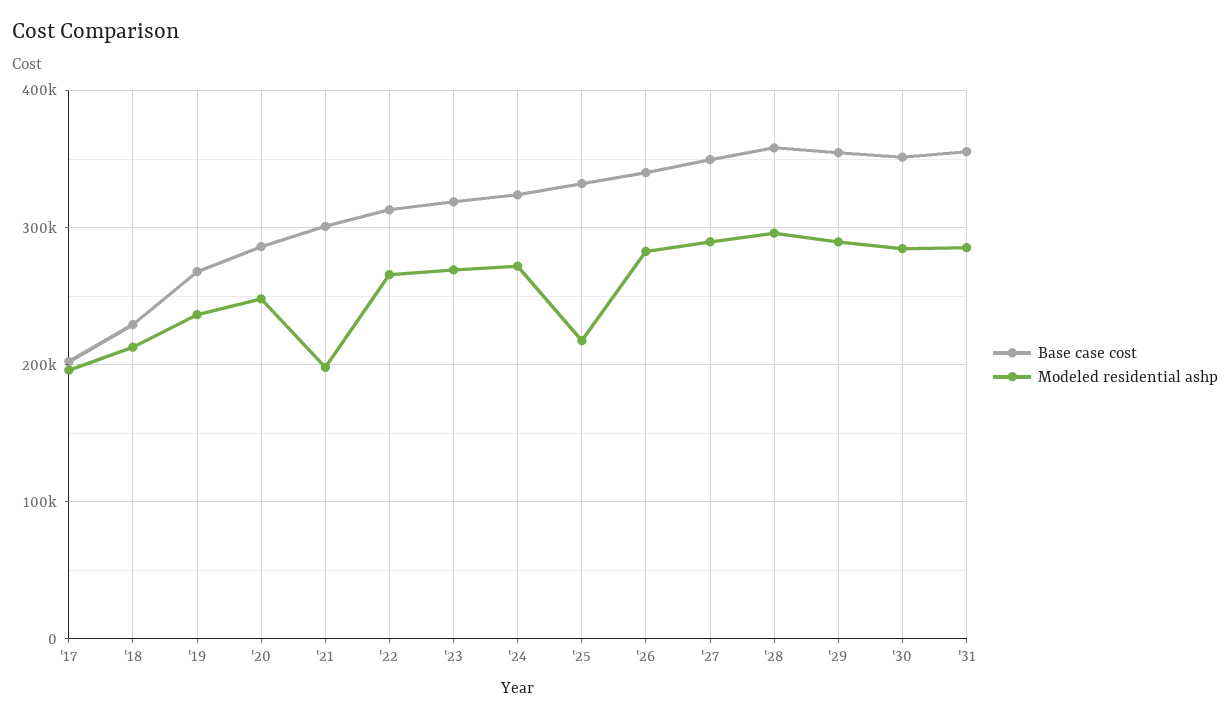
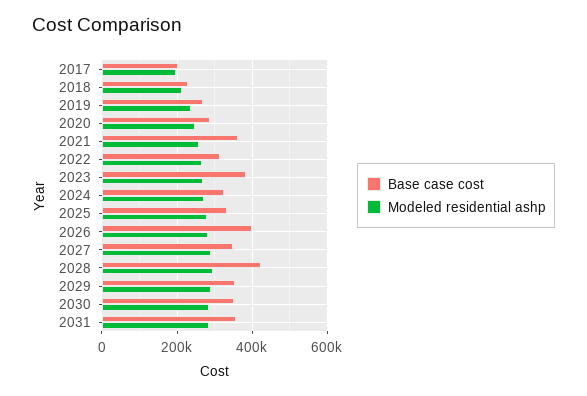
  {
    "Base case cost": {
      "'17": 200000,
      "'18": 230000,
      "'19": 270000,
      "'20": 290000,
-     "'21": 300000,
+     "'21": 360000,
      "'22": 310000,
-     "'23": 320000,
+     "'23": 380000,
      "'24": 320000,
      "'25": 330000,
-     "'26": 340000,
+     "'26": 400000,
      "'27": 350000,
-     "'28": 360000,
+     "'28": 420000,
      "'29": 350000,
      "'30": 350000,
      "'31": 360000
    },
    "Modeled residential ashp": {
      "'17": 200000,
      "'18": 210000,
      "'19": 240000,
      "'20": 250000,
-     "'21": 200000,
+     "'21": 260000,
      "'22": 270000,
      "'23": 270000,
      "'24": 270000,
-     "'25": 220000,
+     "'25": 280000,
      "'26": 280000,
      "'27": 290000,
      "'28": 300000,
      "'29": 290000,
      "'30": 280000,
      "'31": 290000
    }
  }

